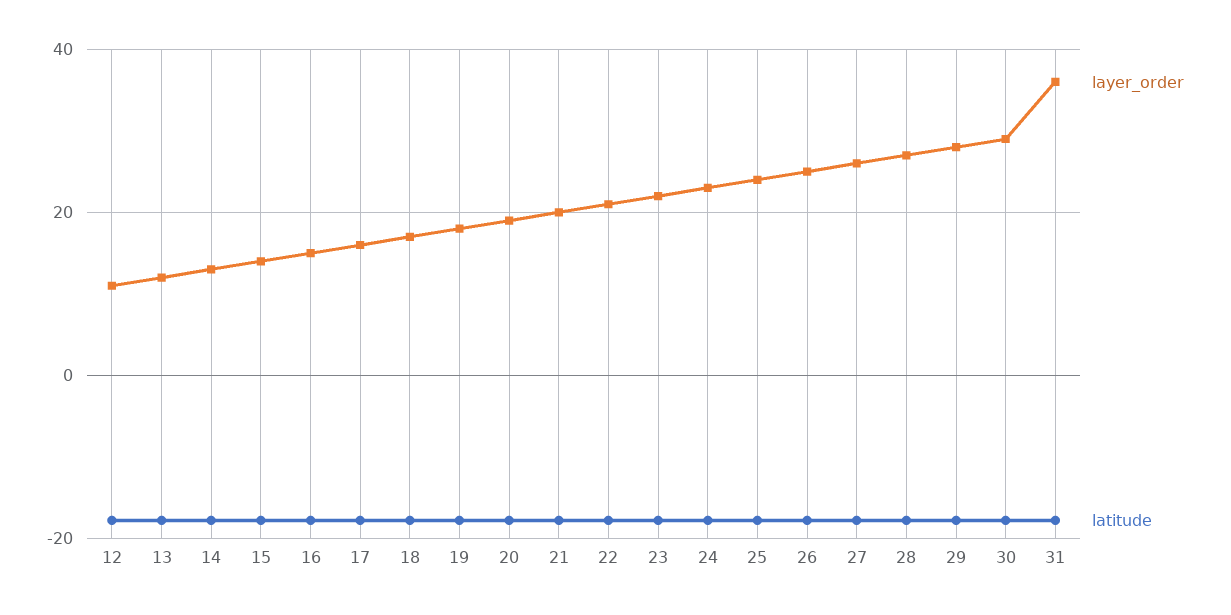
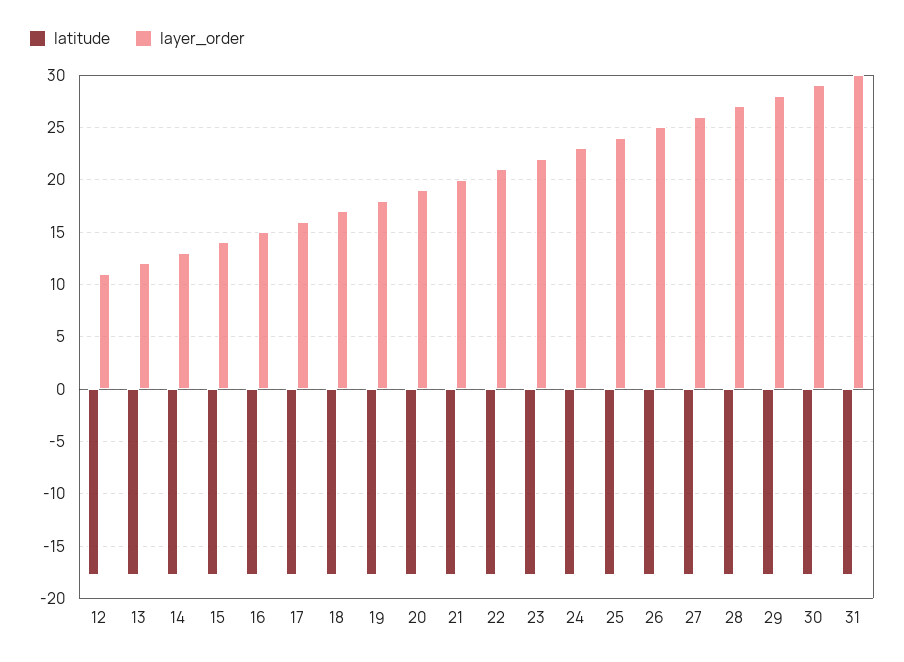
  {
    "layer_order": {
      "12": 11,
      "13": 12,
      "14": 13,
      "15": 14,
      "16": 15,
      "17": 16,
      "18": 17,
      "19": 18,
      "20": 19,
      "21": 20,
      "22": 21,
      "23": 22,
      "24": 23,
      "25": 24,
      "26": 25,
      "27": 26,
      "28": 27,
      "29": 28,
      "30": 29,
-     "31": 36
+     "31": 30
    },
    "latitude": {
      "12": -18,
      "13": -18,
      "14": -18,
      "15": -18,
      "16": -18,
      "17": -18,
      "18": -18,
      "19": -18,
      "20": -18,
      "21": -18,
      "22": -18,
      "23": -18,
      "24": -18,
      "25": -18,
      "26": -18,
      "27": -18,
      "28": -18,
      "29": -18,
      "30": -18,
      "31": -18
    }
  }

